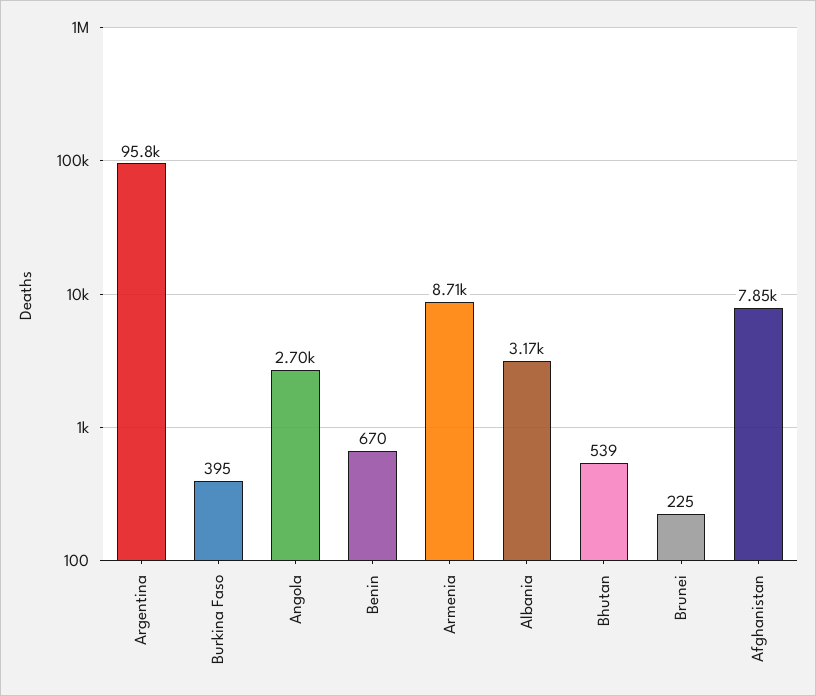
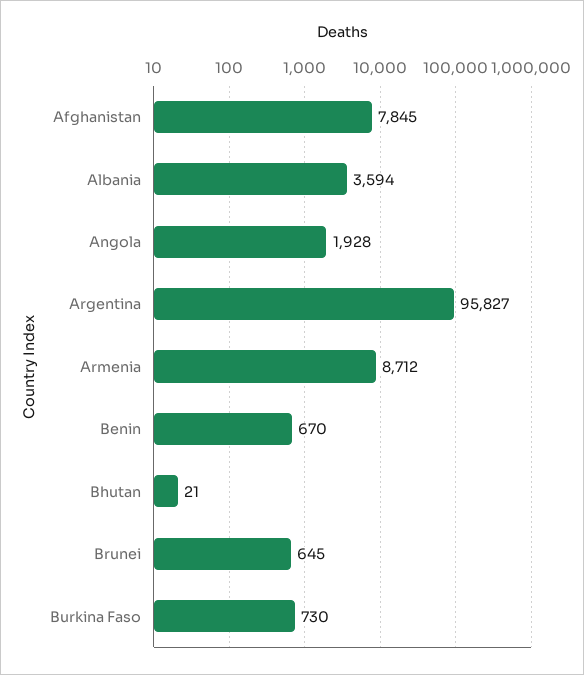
  {
    "Argentina": 95827,
-   "Burkina Faso": 395,
+   "Burkina Faso": 730,
-   "Angola": 2700,
+   "Angola": 1928,
    "Benin": 670,
    "Armenia": 8712,
-   "Albania": 3170,
+   "Albania": 3594,
-   "Bhutan": 539,
+   "Bhutan": 21,
-   "Brunei": 225,
+   "Brunei": 645,
    "Afghanistan": 7845
  }

